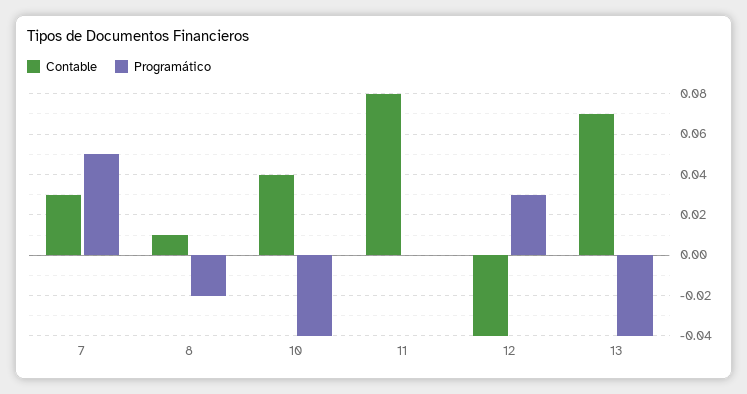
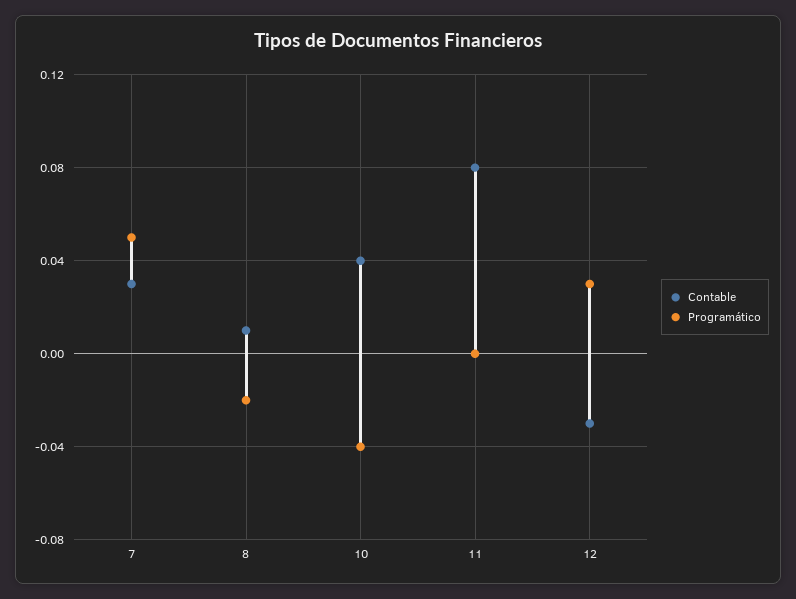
  {
    "Contable": {
      "7": 0.03,
      "8": 0.01,
      "10": 0.04,
      "11": 0.08,
-     "12": -0.04,
+     "12": -0.03
-     "13": 0.07
    },
    "Programático": {
      "7": 0.05,
      "8": -0.02,
      "10": -0.04,
      "11": 0,
-     "12": 0.03,
+     "12": 0.03
-     "13": -0.04
    }
  }

